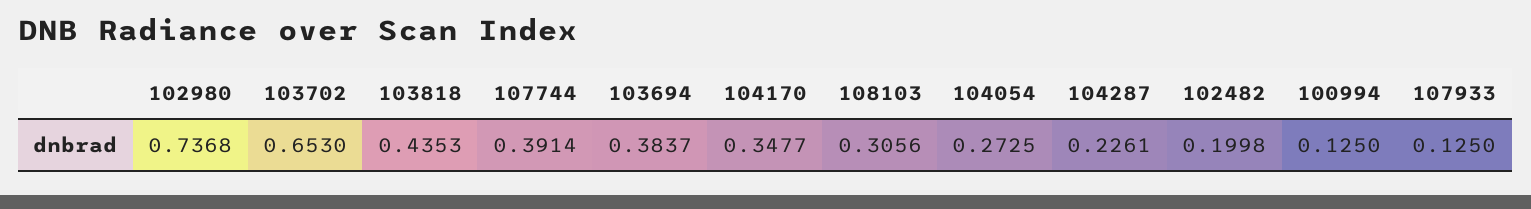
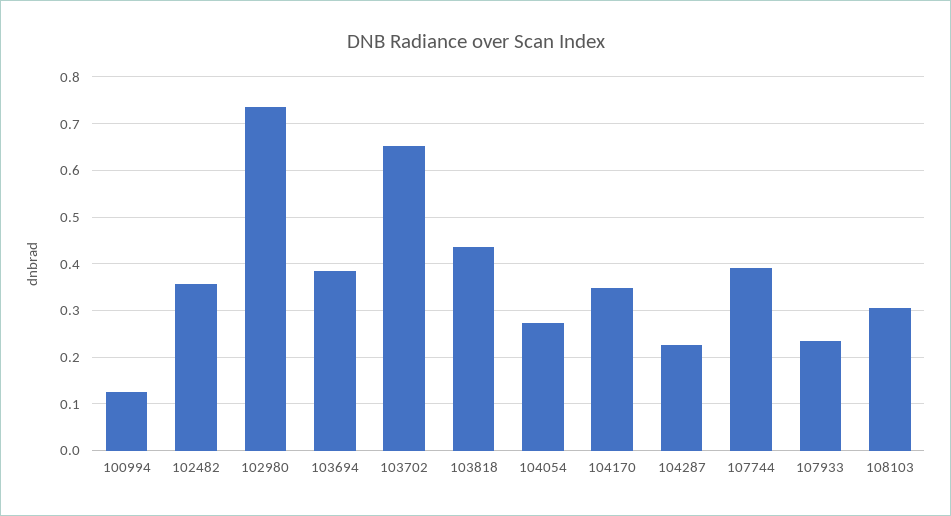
  {
    "102980": 0.7368,
    "103702": 0.653,
    "103818": 0.4353,
    "107744": 0.3914,
    "103694": 0.3837,
    "104170": 0.3477,
    "108103": 0.3056,
    "104054": 0.2725,
    "104287": 0.2261,
-   "102482": 0.1998,
+   "102482": 0.36,
    "100994": 0.125,
-   "107933": 0.125
+   "107933": 0.24
  }

